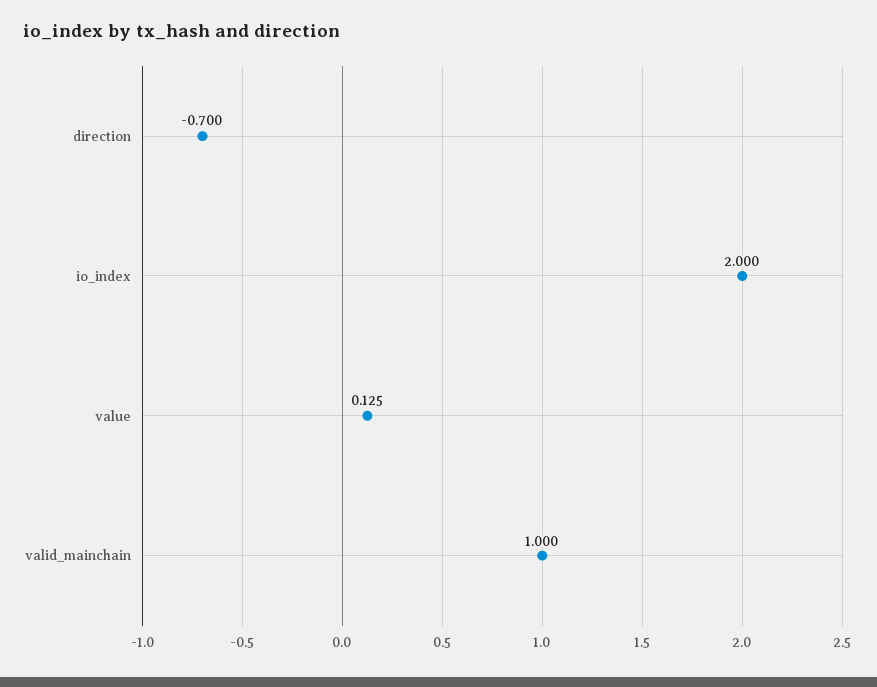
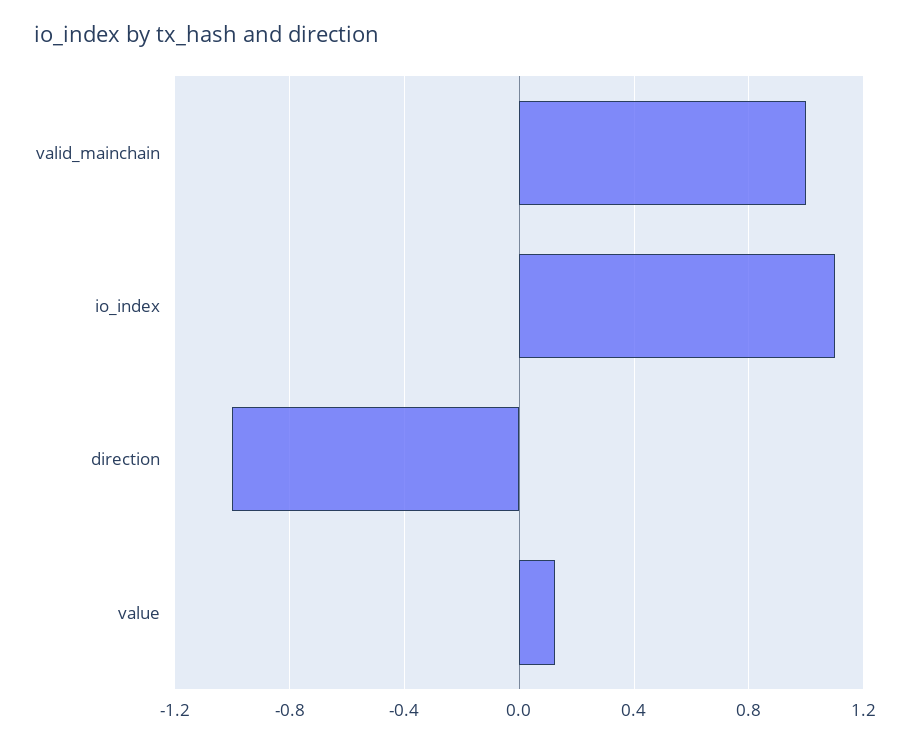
  {
-   "direction": -0.7,
+   "direction": -1,
-   "io_index": 2,
+   "io_index": 1.1,
    "value": 0.125,
    "valid_mainchain": 1
  }

